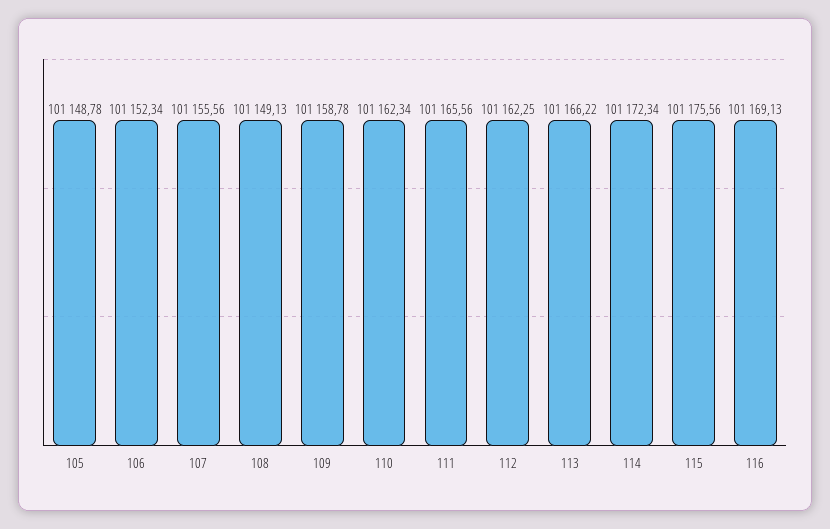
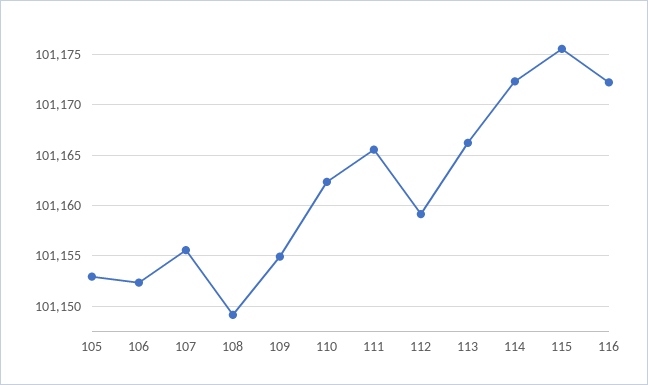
  {
-   "105": 101148.78,
+   "105": 101153,
    "106": 101152.34,
    "107": 101155.56,
    "108": 101149.13,
-   "109": 101158.78,
+   "109": 101155,
    "110": 101162.34,
    "111": 101165.56,
-   "112": 101162.25,
+   "112": 101159,
    "113": 101166.22,
    "114": 101172.34,
    "115": 101175.56,
-   "116": 101169.13
+   "116": 101172
  }

